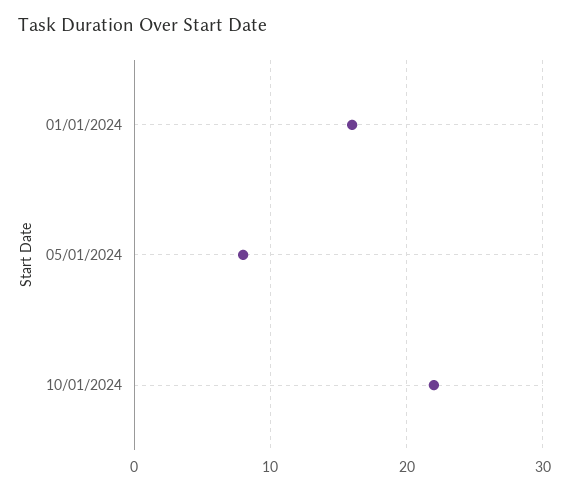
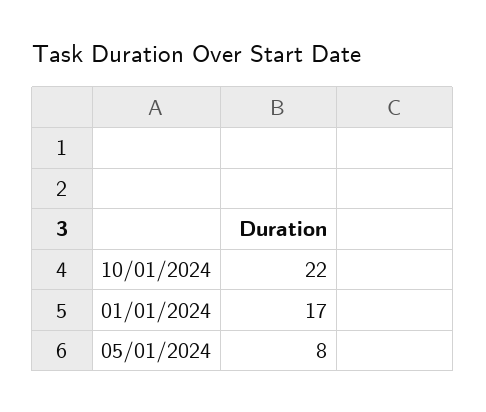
  {
-   "01/01/2024": 16,
+   "01/01/2024": 17,
    "05/01/2024": 8,
    "10/01/2024": 22
  }

